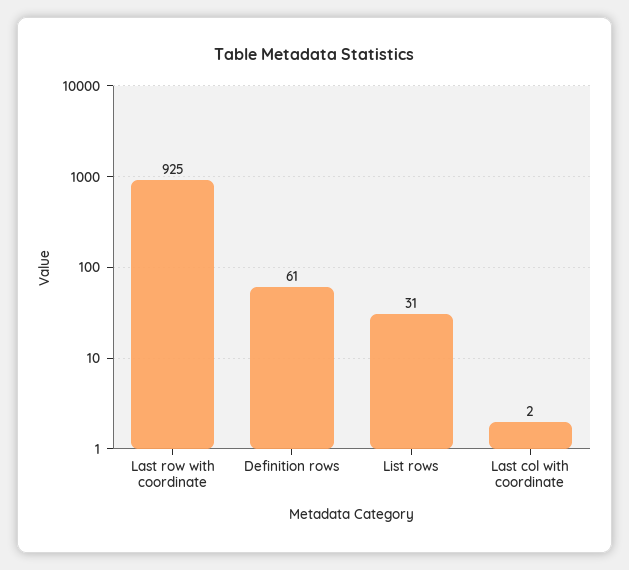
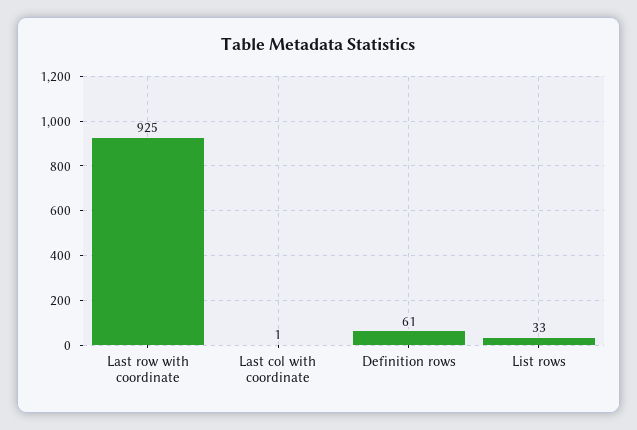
  {
    "Last row with coordinate": 925,
    "Definition rows": 61,
-   "List rows": 31,
+   "List rows": 33,
-   "Last col with coordinate": 2
+   "Last col with coordinate": 1
  }

